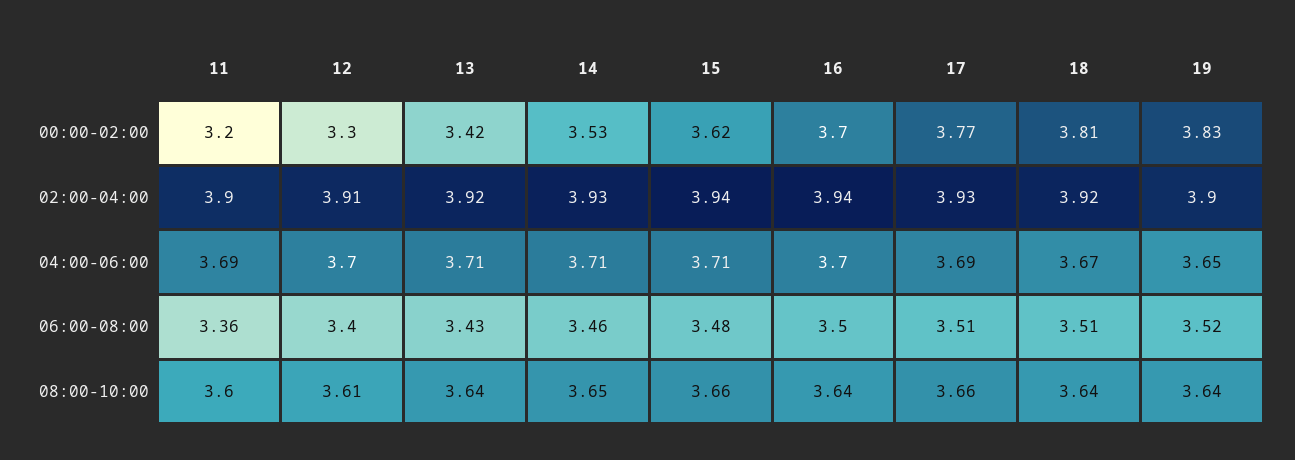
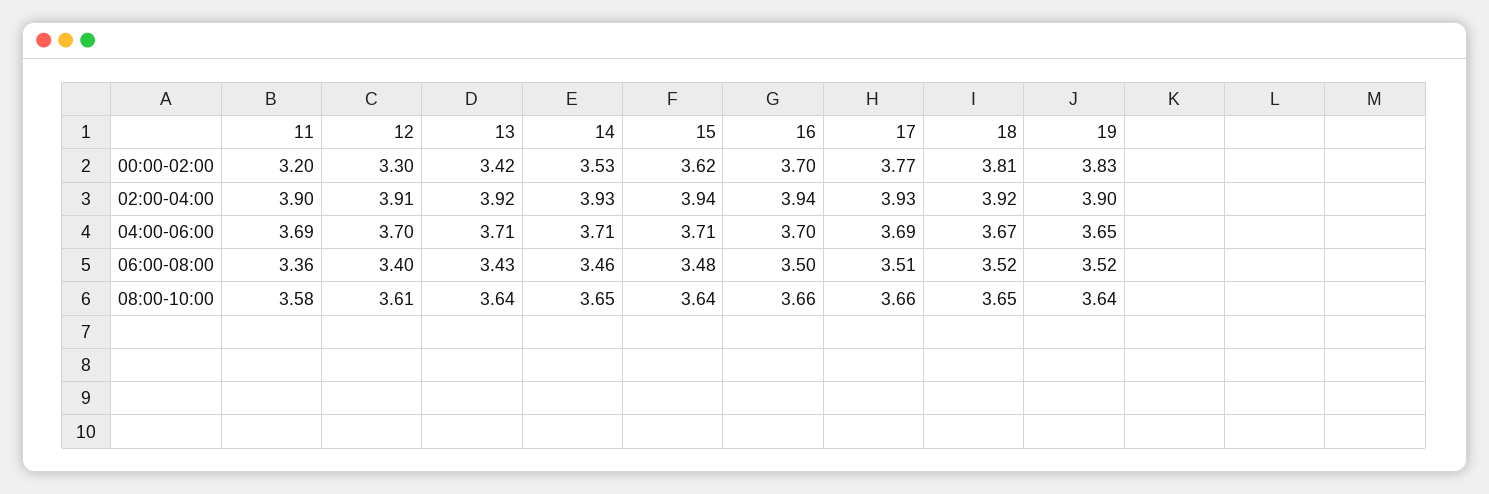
  {
    "11": {
      "00:00-02:00": 3.2,
      "02:00-04:00": 3.9,
      "04:00-06:00": 3.69,
      "06:00-08:00": 3.36,
-     "08:00-10:00": 3.6
+     "08:00-10:00": 3.58
    },
    "12": {
      "00:00-02:00": 3.3,
      "02:00-04:00": 3.91,
      "04:00-06:00": 3.7,
      "06:00-08:00": 3.4,
      "08:00-10:00": 3.61
    },
    "13": {
      "00:00-02:00": 3.42,
      "02:00-04:00": 3.92,
      "04:00-06:00": 3.71,
      "06:00-08:00": 3.43,
      "08:00-10:00": 3.64
    },
    "14": {
      "00:00-02:00": 3.53,
      "02:00-04:00": 3.93,
      "04:00-06:00": 3.71,
      "06:00-08:00": 3.46,
      "08:00-10:00": 3.65
    },
    "15": {
      "00:00-02:00": 3.62,
      "02:00-04:00": 3.94,
      "04:00-06:00": 3.71,
      "06:00-08:00": 3.48,
-     "08:00-10:00": 3.66
+     "08:00-10:00": 3.64
    },
    "16": {
      "00:00-02:00": 3.7,
      "02:00-04:00": 3.94,
      "04:00-06:00": 3.7,
      "06:00-08:00": 3.5,
-     "08:00-10:00": 3.64
+     "08:00-10:00": 3.66
    },
    "17": {
      "00:00-02:00": 3.77,
      "02:00-04:00": 3.93,
      "04:00-06:00": 3.69,
      "06:00-08:00": 3.51,
      "08:00-10:00": 3.66
    },
    "18": {
      "00:00-02:00": 3.81,
      "02:00-04:00": 3.92,
      "04:00-06:00": 3.67,
-     "06:00-08:00": 3.51,
+     "06:00-08:00": 3.52,
-     "08:00-10:00": 3.64
+     "08:00-10:00": 3.65
    },
    "19": {
      "00:00-02:00": 3.83,
      "02:00-04:00": 3.9,
      "04:00-06:00": 3.65,
      "06:00-08:00": 3.52,
      "08:00-10:00": 3.64
    }
  }

